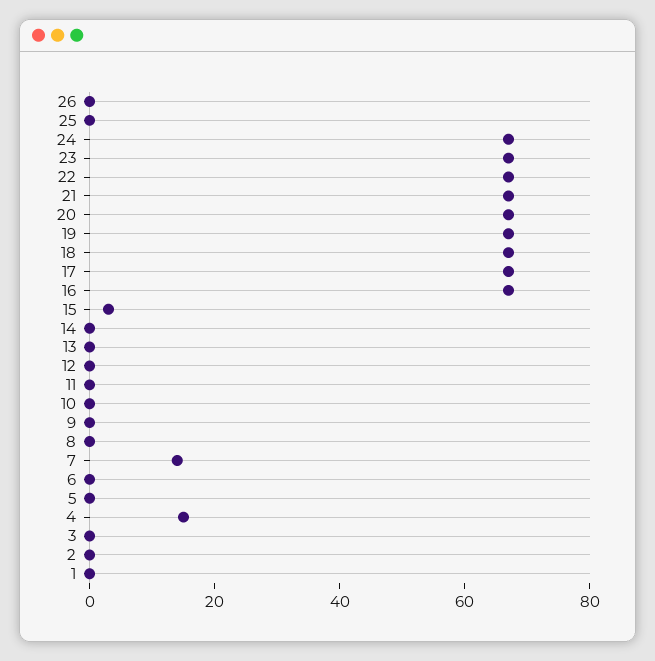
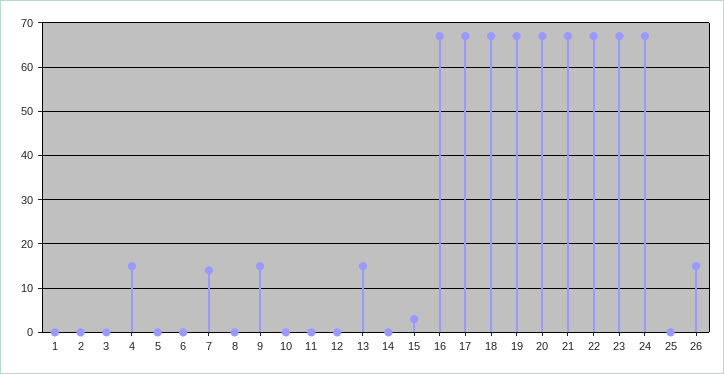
  {
-   "26": 0,
+   "26": 15,
    "25": 0,
    "24": 65,
    "23": 65,
    "22": 65,
    "21": 65,
    "20": 65,
    "19": 65,
    "18": 65,
    "17": 65,
    "16": 65,
    "15": 5,
    "14": 0,
-   "13": 0,
+   "13": 15,
    "12": 0,
    "11": 0,
    "10": 0,
-   "9": 0,
+   "9": 15,
    "8": 0,
    "7": 15,
    "6": 0,
    "5": 0,
    "4": 15,
    "3": 0,
    "2": 0,
    "1": 0
  }

